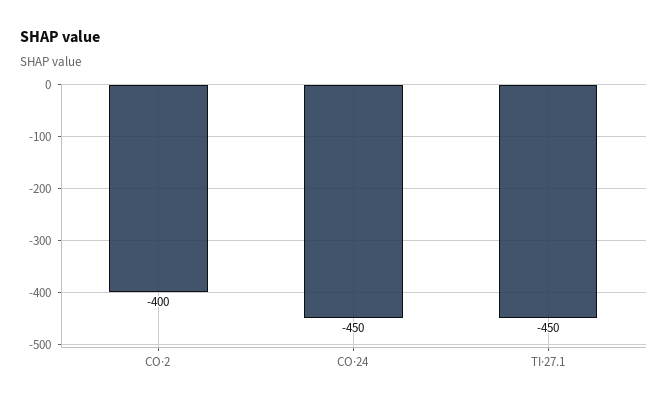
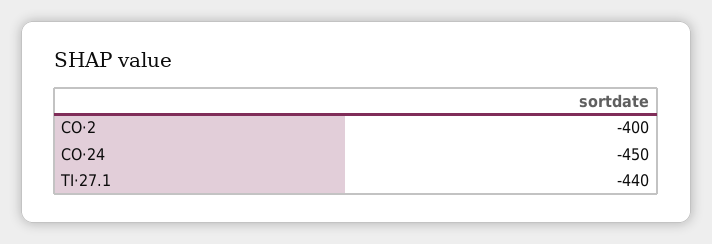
  {
    "CO·2": -400,
    "CO·24": -450,
-   "TI·27.1": -450
+   "TI·27.1": -440
  }

